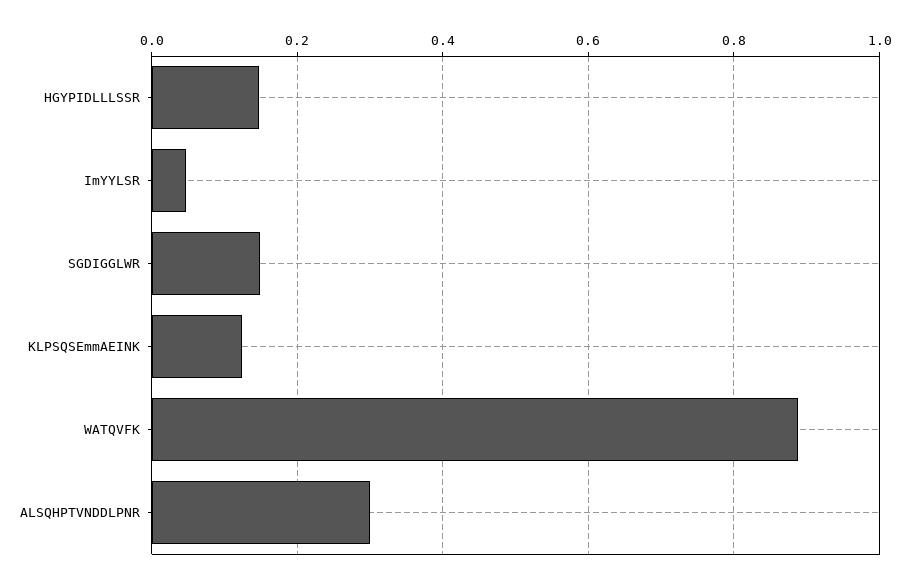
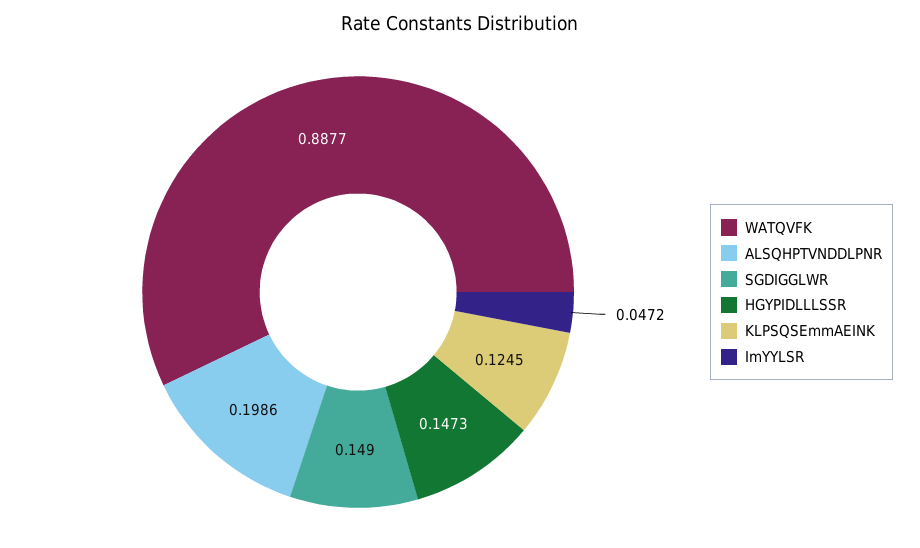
  {
    "HGYPIDLLLSSR": 0.1473,
    "ImYYLSR": 0.0472,
    "SGDIGGLWR": 0.149,
    "KLPSQSEmmAEINK": 0.1245,
    "WATQVFK": 0.8877,
-   "ALSQHPTVNDDLPNR": 0.3
+   "ALSQHPTVNDDLPNR": 0.1986
  }

